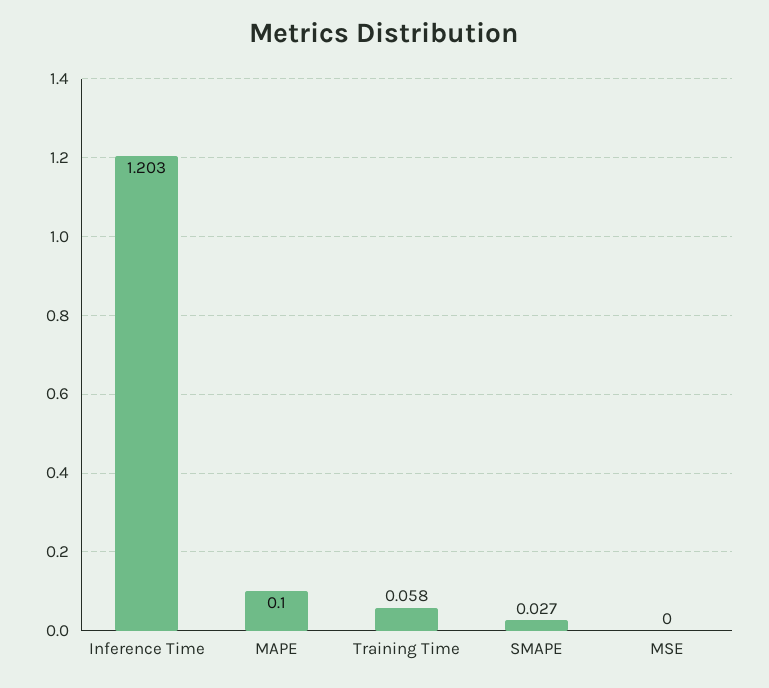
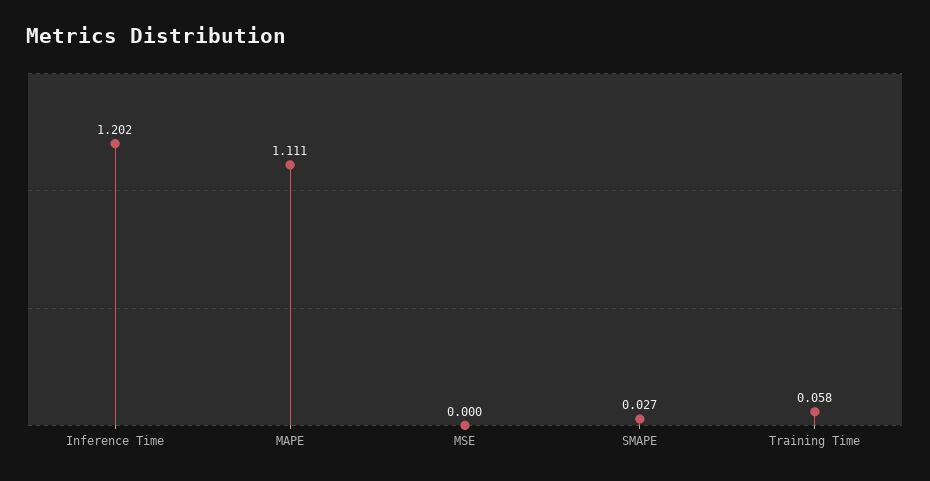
  {
-   "Inference Time": 1.203,
+   "Inference Time": 1.202,
-   "MAPE": 0.1,
+   "MAPE": 1.111,
    "Training Time": 0.058,
    "SMAPE": 0.027,
    "MSE": 0
  }

